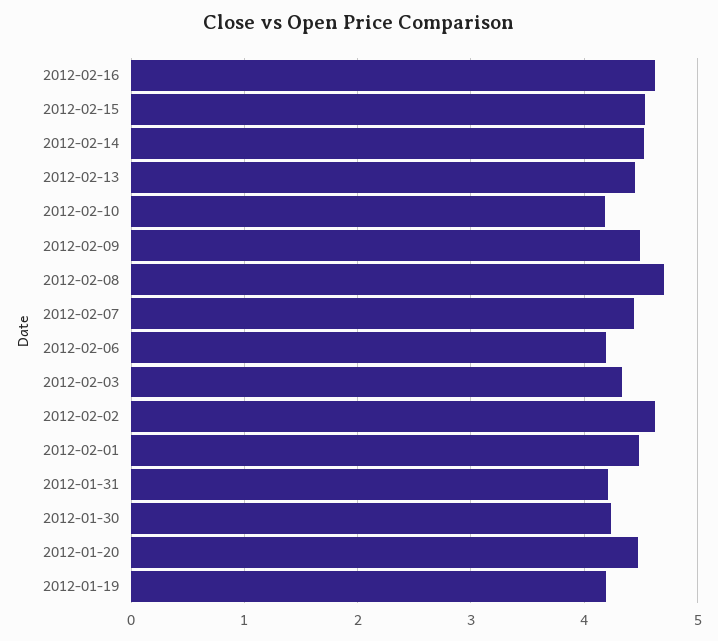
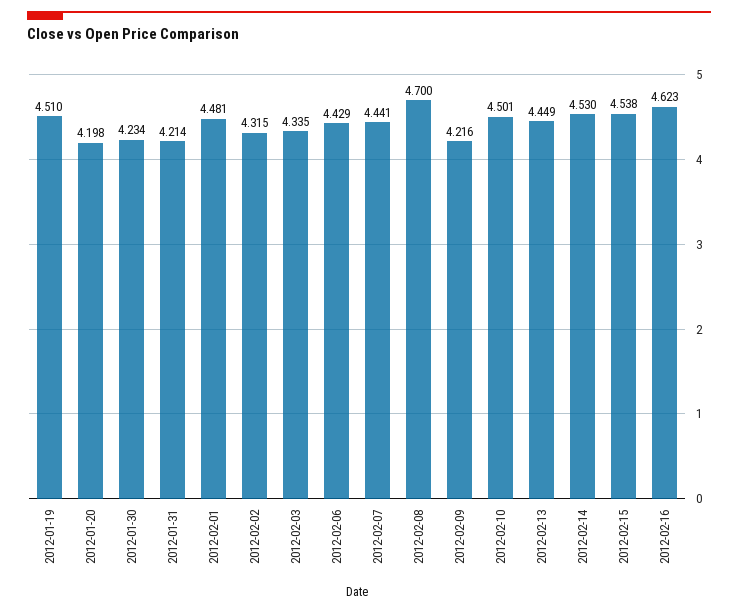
  {
    "2012-02-16": 4.623,
    "2012-02-15": 4.538,
    "2012-02-14": 4.53,
    "2012-02-13": 4.449,
-   "2012-02-10": 4.2,
+   "2012-02-10": 4.501,
-   "2012-02-09": 4.5,
+   "2012-02-09": 4.216,
    "2012-02-08": 4.7,
    "2012-02-07": 4.441,
-   "2012-02-06": 4.2,
+   "2012-02-06": 4.429,
    "2012-02-03": 4.335,
-   "2012-02-02": 4.6,
+   "2012-02-02": 4.315,
    "2012-02-01": 4.481,
    "2012-01-31": 4.214,
    "2012-01-30": 4.234,
-   "2012-01-20": 4.5,
+   "2012-01-20": 4.198,
-   "2012-01-19": 4.2
+   "2012-01-19": 4.51
  }

